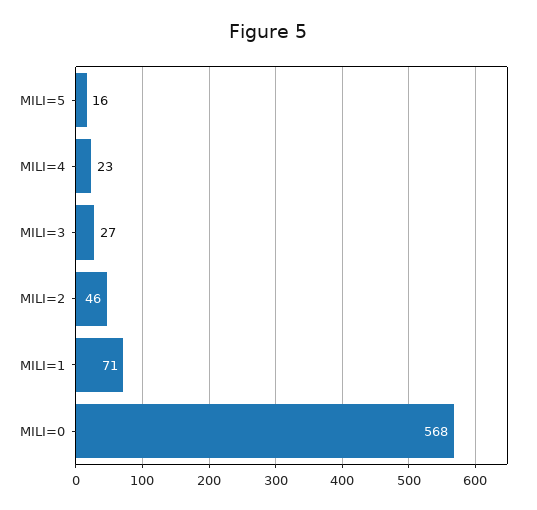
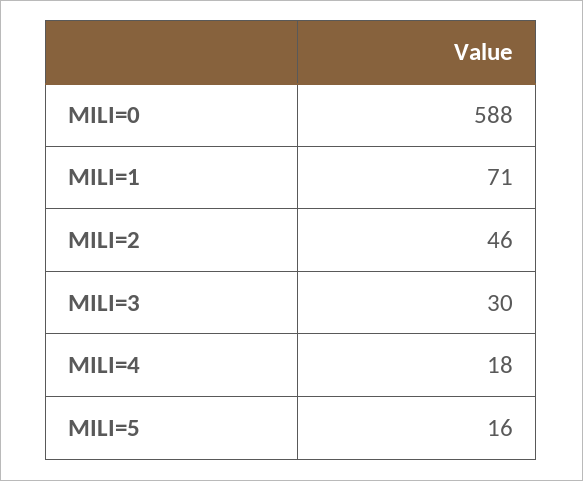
  {
    "MILI=5": 16,
-   "MILI=4": 23,
+   "MILI=4": 18,
-   "MILI=3": 27,
+   "MILI=3": 30,
    "MILI=2": 46,
    "MILI=1": 71,
-   "MILI=0": 568
+   "MILI=0": 588
  }

